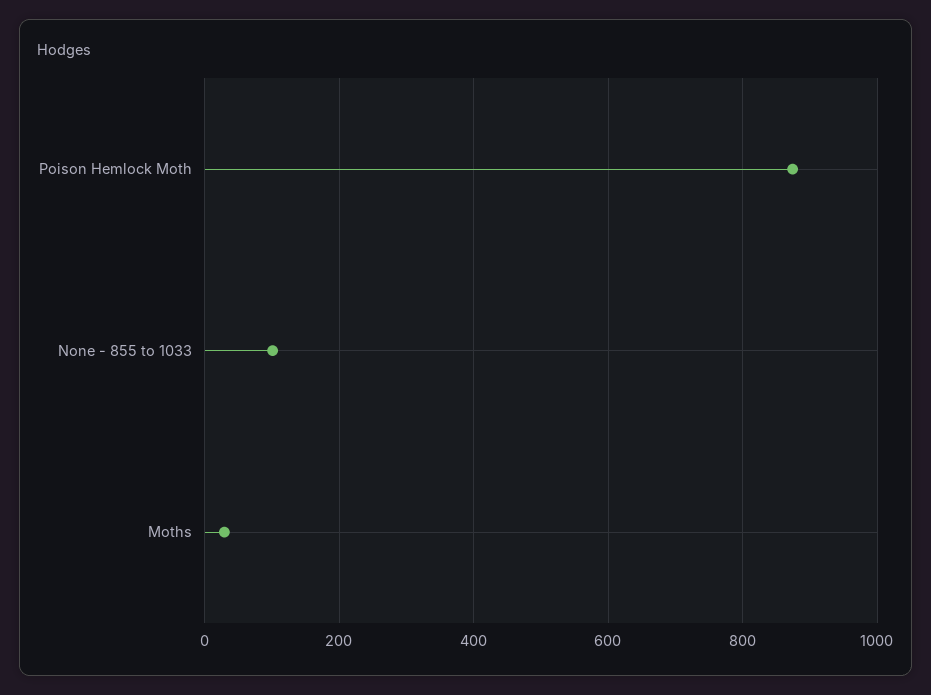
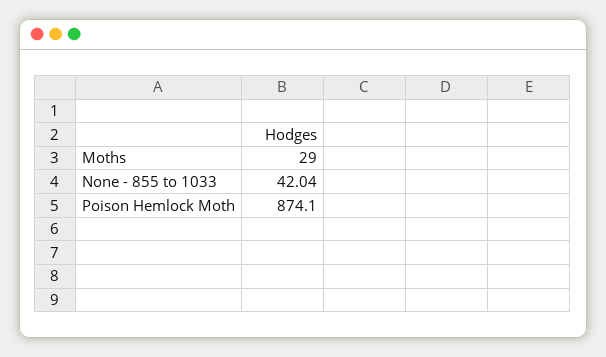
  {
    "Poison Hemlock Moth": 874.1,
-   "None - 855 to 1033": 100,
+   "None - 855 to 1033": 42.04,
    "Moths": 29
  }

